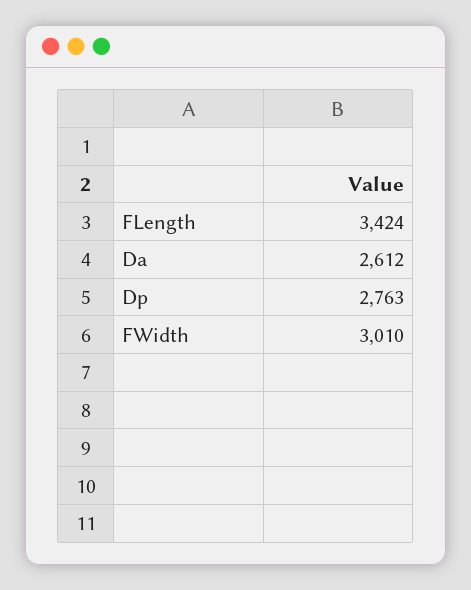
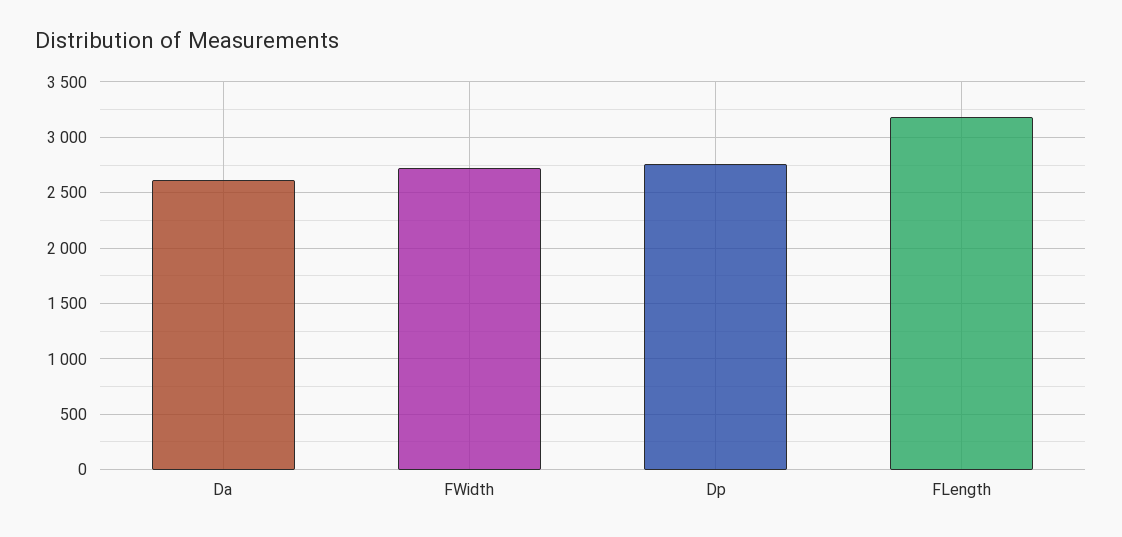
  {
-   "FLength": 3424,
+   "FLength": 3200,
    "Da": 2612,
    "Dp": 2763,
-   "FWidth": 3010
+   "FWidth": 2700
  }

